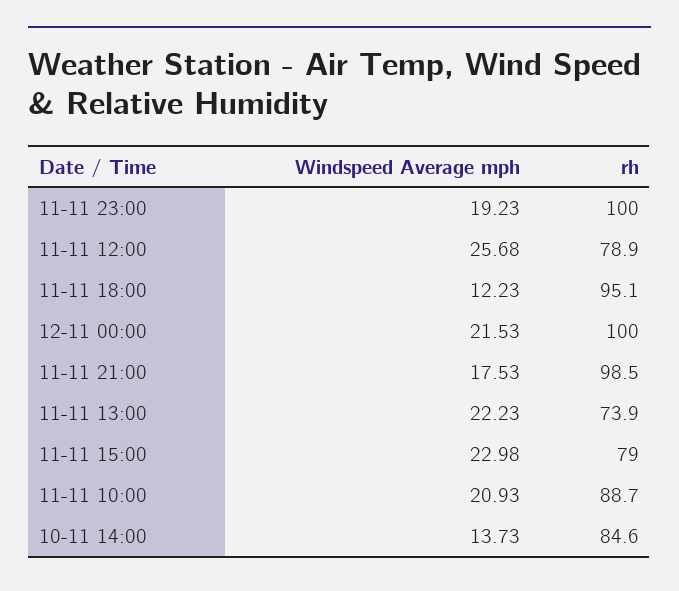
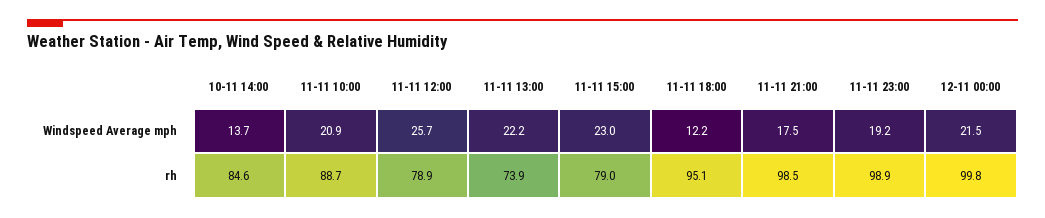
  {
    "Windspeed Average mph": {
      "11-11 23:00": 19.23,
      "11-11 12:00": 25.68,
      "11-11 18:00": 12.23,
      "12-11 00:00": 21.53,
      "11-11 21:00": 17.53,
      "11-11 13:00": 22.23,
      "11-11 15:00": 22.98,
      "11-11 10:00": 20.93,
      "10-11 14:00": 13.73
    },
    "rh": {
-     "11-11 23:00": 100,
+     "11-11 23:00": 98.9,
      "11-11 12:00": 78.9,
      "11-11 18:00": 95.1,
-     "12-11 00:00": 100,
+     "12-11 00:00": 99.8,
      "11-11 21:00": 98.5,
      "11-11 13:00": 73.9,
      "11-11 15:00": 79,
      "11-11 10:00": 88.7,
      "10-11 14:00": 84.6
    }
  }

